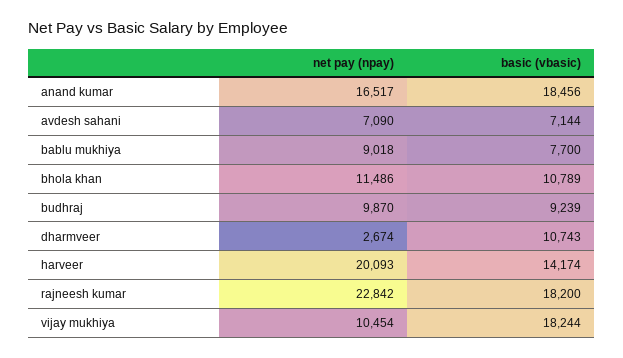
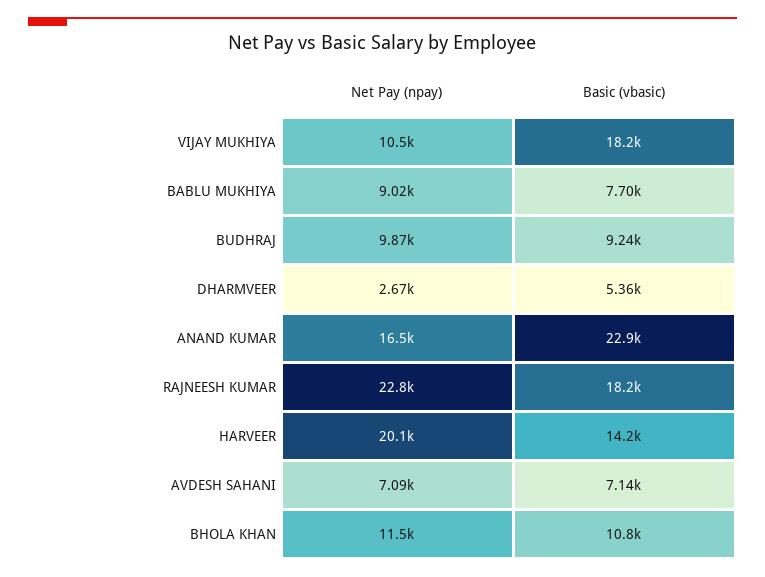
  {
    "net pay (npay)": {
      "anand kumar": 16517,
      "avdesh sahani": 7090,
      "bablu mukhiya": 9018,
      "bhola khan": 11486,
      "budhraj": 9870,
      "dharmveer": 2674,
      "harveer": 20093,
      "rajneesh kumar": 22842,
      "vijay mukhiya": 10454
    },
    "basic (vbasic)": {
-     "anand kumar": 18456,
+     "anand kumar": 22900,
      "avdesh sahani": 7144,
      "bablu mukhiya": 7700,
      "bhola khan": 10789,
      "budhraj": 9239,
-     "dharmveer": 10743,
+     "dharmveer": 5360,
      "harveer": 14174,
      "rajneesh kumar": 18200,
      "vijay mukhiya": 18244
    }
  }

